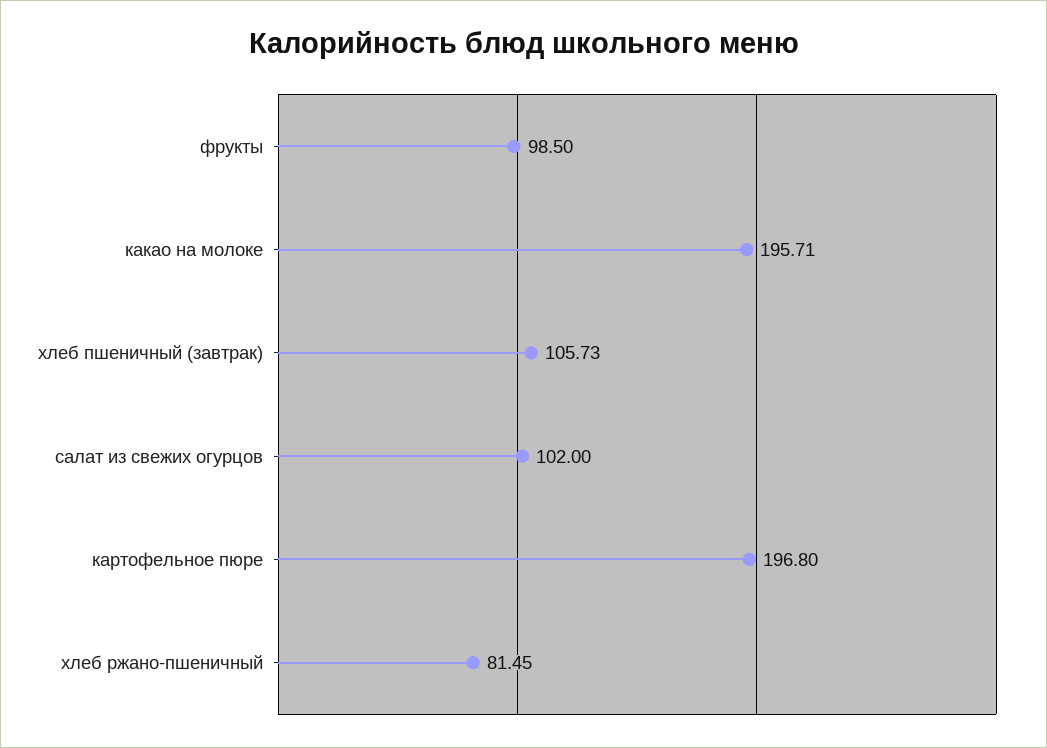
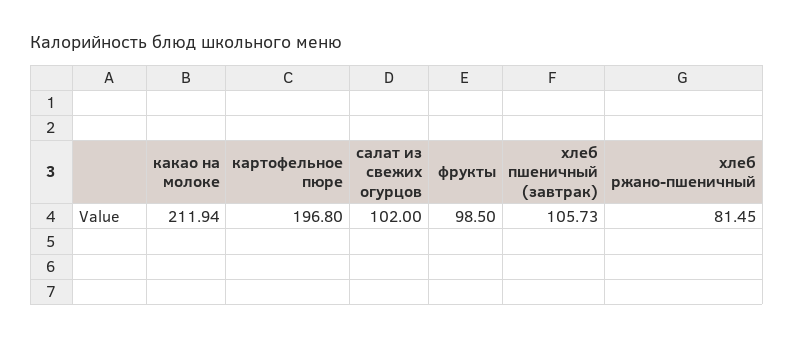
  {
    "фрукты": 98.5,
-   "какао на молоке": 195.71,
+   "какао на молоке": 211.94,
    "хлеб пшеничный (завтрак)": 105.73,
    "салат из свежих огурцов": 102,
    "картофельное пюре": 196.8,
    "хлеб ржано-пшеничный": 81.45
  }

